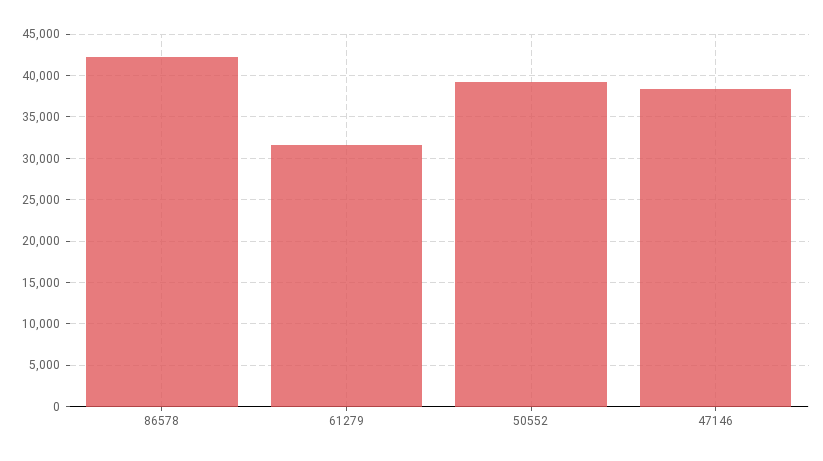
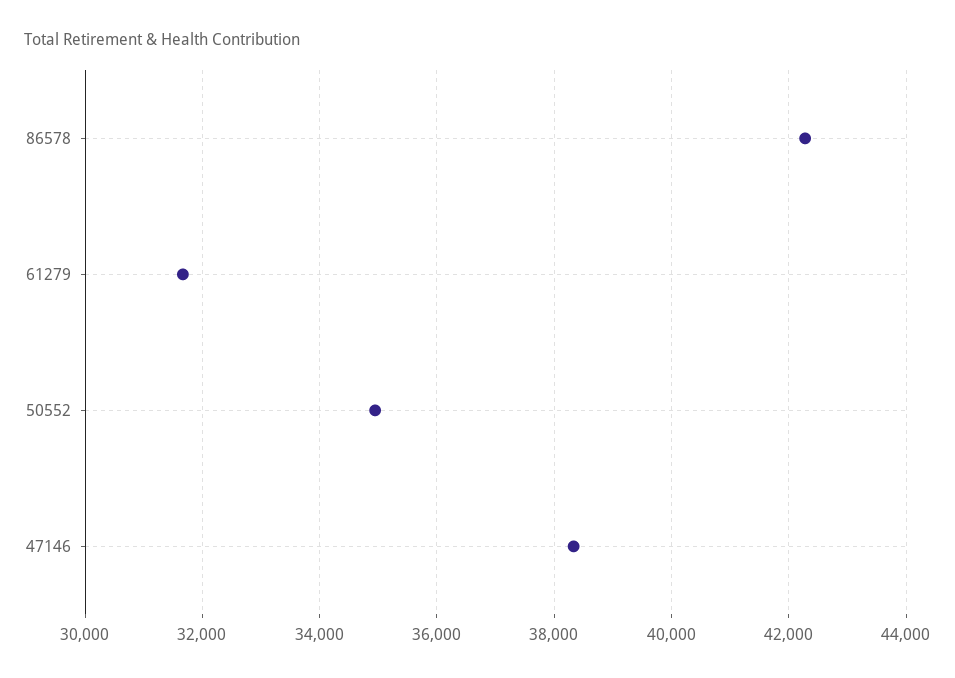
  {
    "86578": 42200,
    "61279": 31600,
-   "50552": 39000,
+   "50552": 35000,
    "47146": 38400
  }

